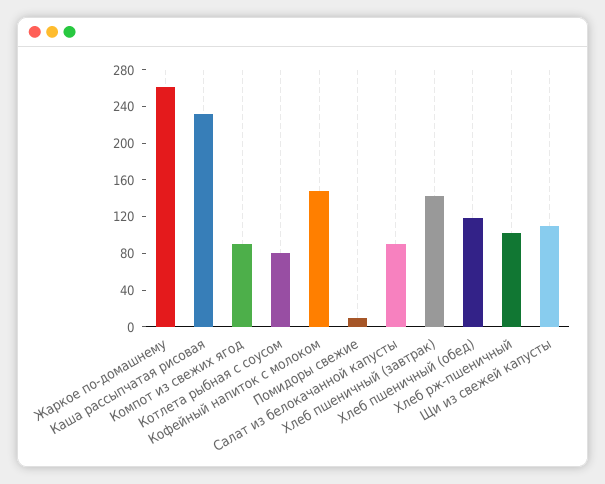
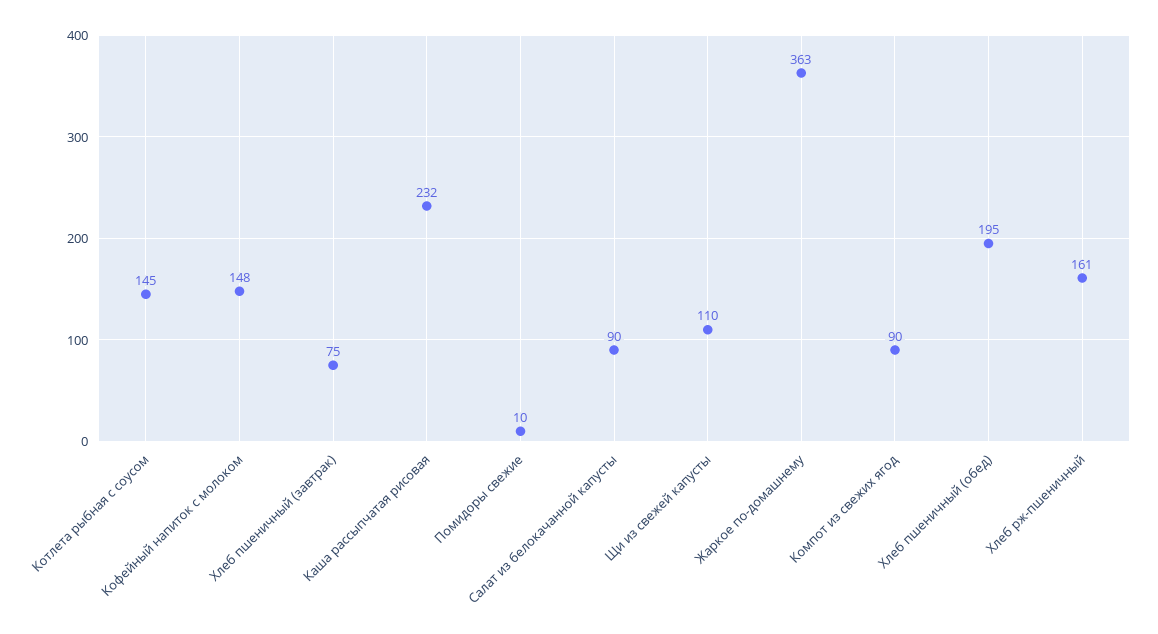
  {
-   "Жаркое по-домашнему": 260,
+   "Жаркое по-домашнему": 363,
    "Каша рассыпчатая рисовая": 232,
    "Компот из свежих ягод": 90,
-   "Котлета рыбная с соусом": 80,
+   "Котлета рыбная с соусом": 145,
    "Кофейный напиток с молоком": 148,
    "Помидоры свежие": 10,
    "Салат из белокачанной капусты": 90,
-   "Хлеб пшеничный (завтрак)": 140,
+   "Хлеб пшеничный (завтрак)": 75,
-   "Хлеб пшеничный (обед)": 120,
+   "Хлеб пшеничный (обед)": 195,
-   "Хлеб рж-пшеничный": 100,
+   "Хлеб рж-пшеничный": 161,
    "Щи из свежей капусты": 110
  }

